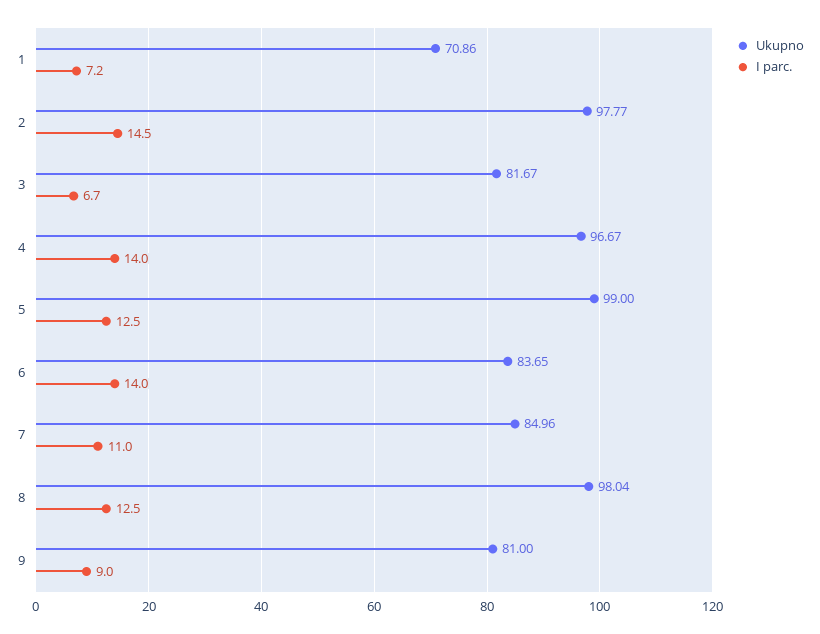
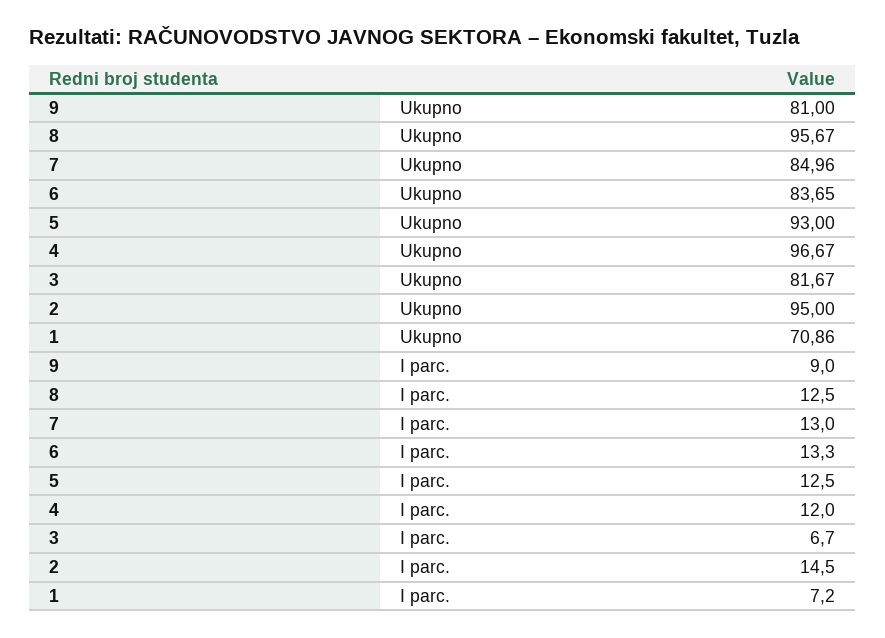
  {
    "Ukupno": {
      "1": 70.86,
-     "2": 97.77,
+     "2": 95,
      "3": 81.67,
      "4": 96.67,
-     "5": 99,
+     "5": 93,
      "6": 83.65,
      "7": 84.96,
-     "8": 98.04,
+     "8": 95.67,
      "9": 81
    },
    "I parc.": {
      "1": 7.2,
      "2": 14.5,
      "3": 6.7,
-     "4": 14,
+     "4": 12,
      "5": 12.5,
-     "6": 14,
+     "6": 13.3,
-     "7": 11,
+     "7": 13,
      "8": 12.5,
      "9": 9
    }
  }

